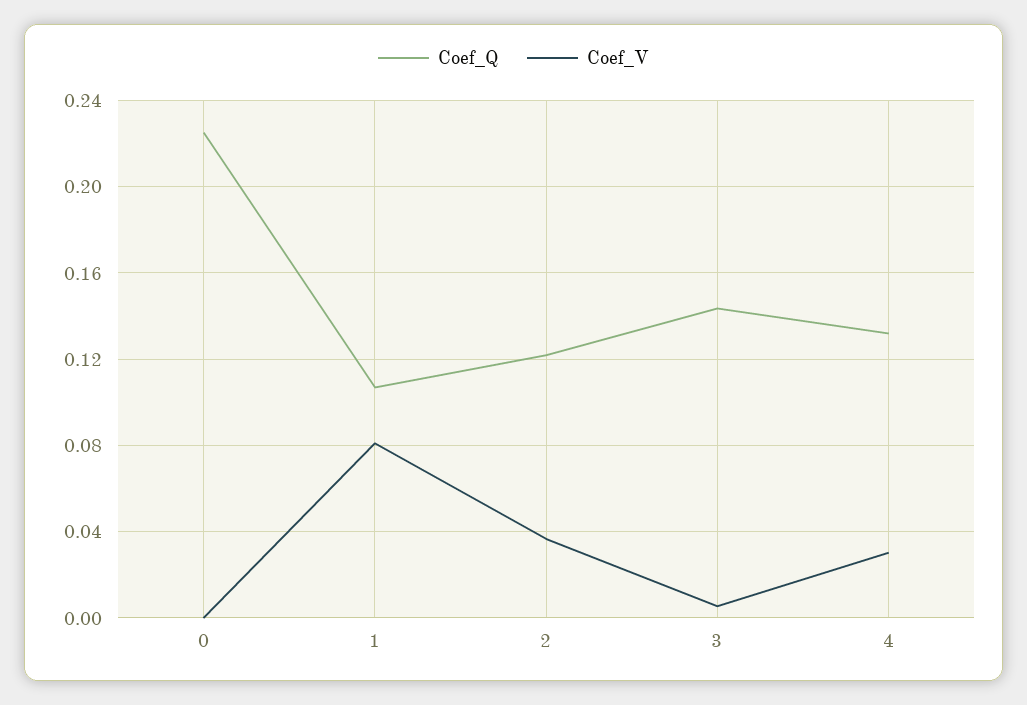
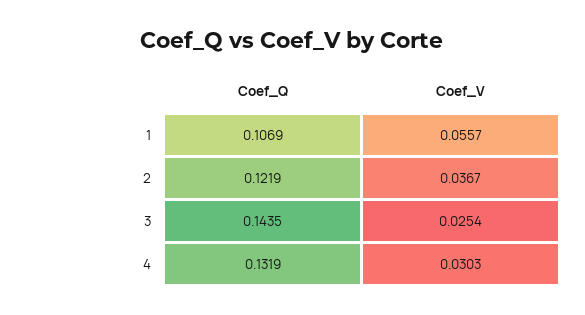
  {
    "Coef_Q": {
-     "0": 0.225,
      "1": 0.1069,
      "2": 0.1219,
      "3": 0.1435,
      "4": 0.1319
    },
    "Coef_V": {
-     "0": 0,
-     "1": 0.08,
+     "1": 0.0557,
      "2": 0.0367,
-     "3": 0.005,
+     "3": 0.0254,
      "4": 0.0303
    }
  }

